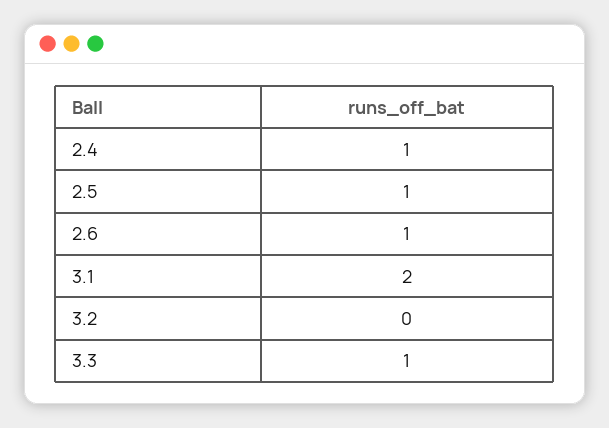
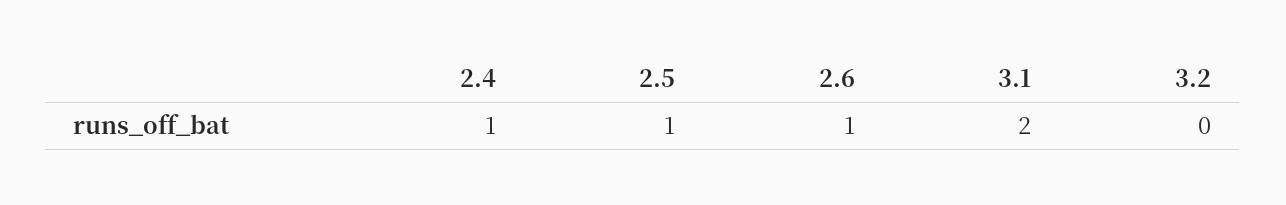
  {
    "2.4": 1,
    "2.5": 1,
    "2.6": 1,
    "3.1": 2,
-   "3.2": 0,
+   "3.2": 0
-   "3.3": 1
  }

